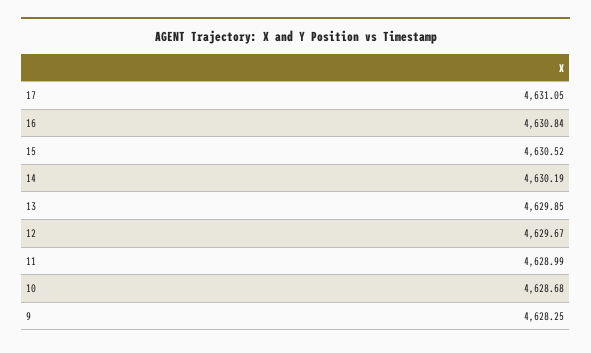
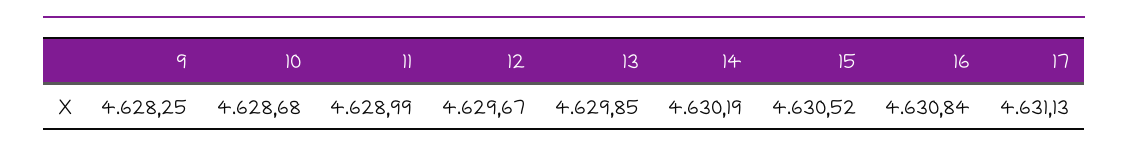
  {
-   "17": 4631.05,
+   "17": 4631.13,
    "16": 4630.84,
    "15": 4630.52,
    "14": 4630.19,
    "13": 4629.85,
    "12": 4629.67,
    "11": 4628.99,
    "10": 4628.68,
    "9": 4628.25
  }

